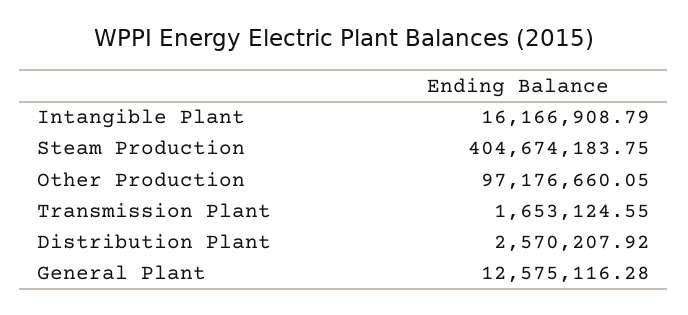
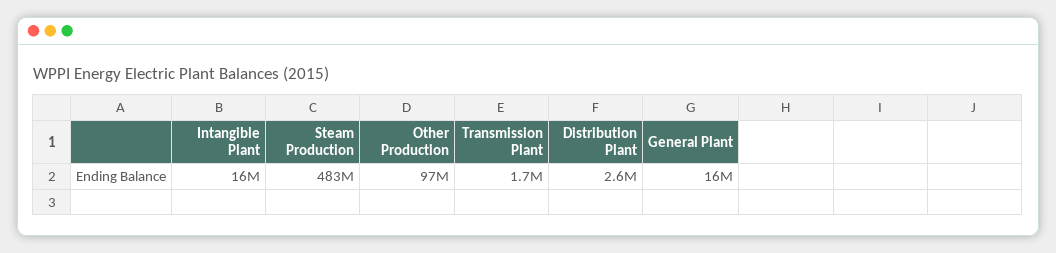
  {
    "Intangible Plant": 16166908.79,
-   "Steam Production": 404674183.75,
+   "Steam Production": 483000000,
    "Other Production": 97176660.05,
    "Transmission Plant": 1653124.55,
    "Distribution Plant": 2570207.92,
-   "General Plant": 12575116.28
+   "General Plant": 16000000
  }

